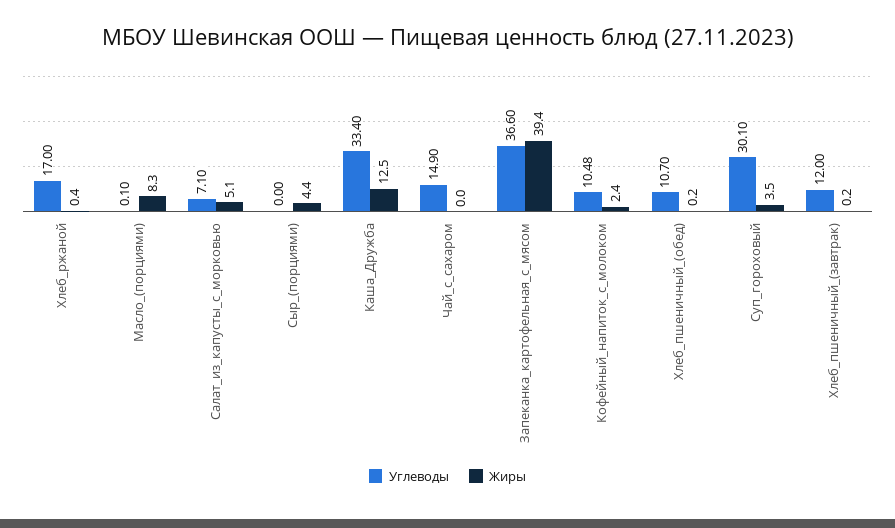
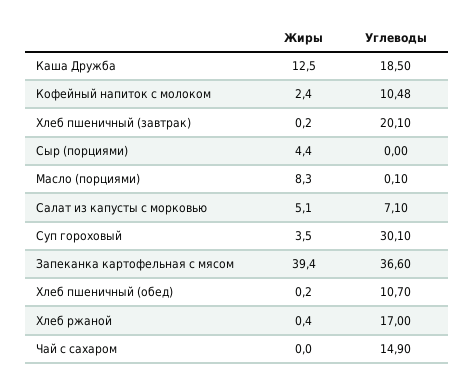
  {
    "Углеводы": {
      "Хлеб_ржаной": 17,
      "Масло_(порциями)": 0.1,
      "Салат_из_капусты_с_морковью": 7.1,
      "Сыр_(порциями)": 0,
-     "Каша_Дружба": 33.4,
+     "Каша_Дружба": 18.5,
      "Чай_с_сахаром": 14.9,
      "Запеканка_картофельная_с_мясом": 36.6,
      "Кофейный_напиток_с_молоком": 10.48,
      "Хлеб_пшеничный_(обед)": 10.7,
      "Суп_гороховый": 30.1,
-     "Хлеб_пшеничный_(завтрак)": 12
+     "Хлеб_пшеничный_(завтрак)": 20.1
    },
    "Жиры": {
      "Хлеб_ржаной": 0.4,
      "Масло_(порциями)": 8.3,
      "Салат_из_капусты_с_морковью": 5.1,
      "Сыр_(порциями)": 4.4,
      "Каша_Дружба": 12.5,
      "Чай_с_сахаром": 0,
      "Запеканка_картофельная_с_мясом": 39.4,
      "Кофейный_напиток_с_молоком": 2.4,
      "Хлеб_пшеничный_(обед)": 0.2,
      "Суп_гороховый": 3.5,
      "Хлеб_пшеничный_(завтрак)": 0.2
    }
  }

